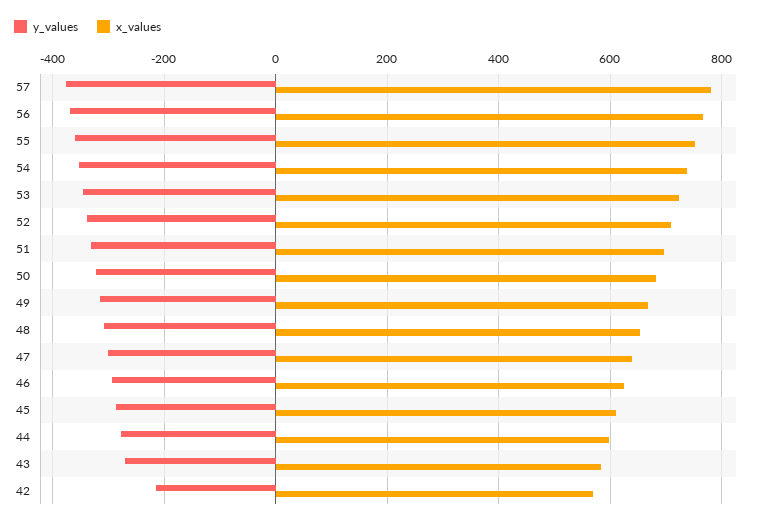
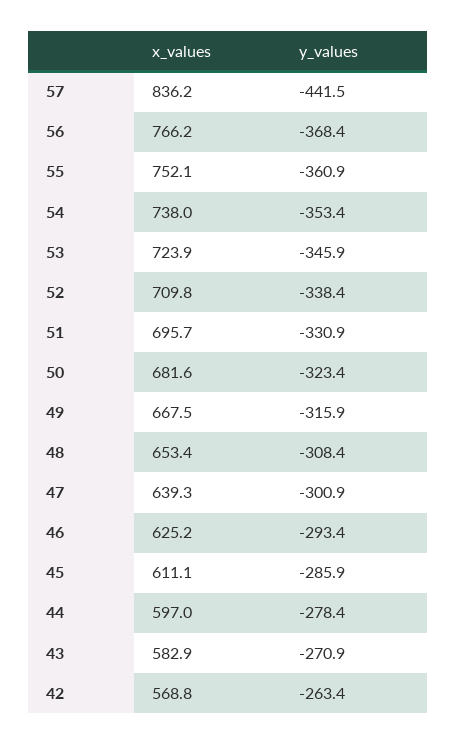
  {
    "y_values": {
-     "57": -380,
+     "57": -441.5,
      "56": -368.4,
      "55": -360.9,
      "54": -353.4,
      "53": -345.9,
      "52": -338.4,
      "51": -330.9,
      "50": -323.4,
      "49": -315.9,
      "48": -308.4,
      "47": -300.9,
      "46": -293.4,
      "45": -285.9,
      "44": -278.4,
      "43": -270.9,
-     "42": -220
+     "42": -263.4
    },
    "x_values": {
-     "57": 780,
+     "57": 836.2,
      "56": 766.2,
      "55": 752.1,
      "54": 738,
      "53": 723.9,
      "52": 709.8,
      "51": 695.7,
      "50": 681.6,
      "49": 667.5,
      "48": 653.4,
      "47": 639.3,
      "46": 625.2,
      "45": 611.1,
      "44": 597,
      "43": 582.9,
      "42": 568.8
    }
  }

